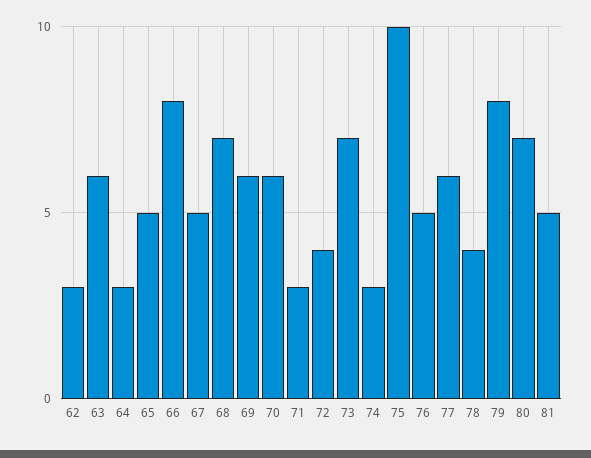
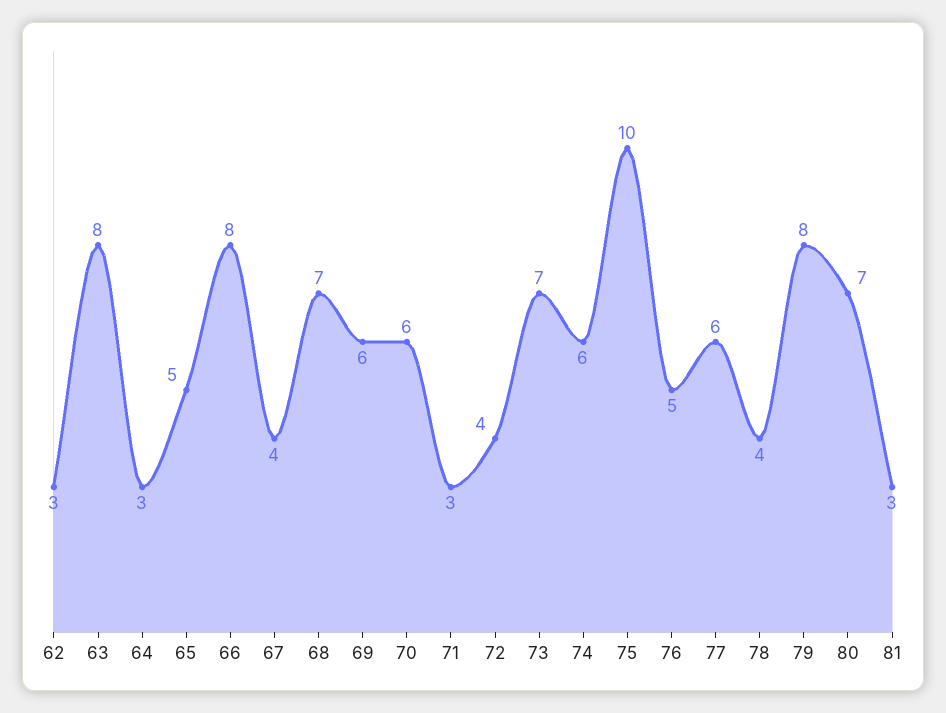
  {
    "62": 3,
-   "63": 6,
+   "63": 8,
    "64": 3,
    "65": 5,
    "66": 8,
-   "67": 5,
+   "67": 4,
    "68": 7,
    "69": 6,
    "70": 6,
    "71": 3,
    "72": 4,
    "73": 7,
-   "74": 3,
+   "74": 6,
    "75": 10,
    "76": 5,
    "77": 6,
    "78": 4,
    "79": 8,
    "80": 7,
-   "81": 5
+   "81": 3
  }

